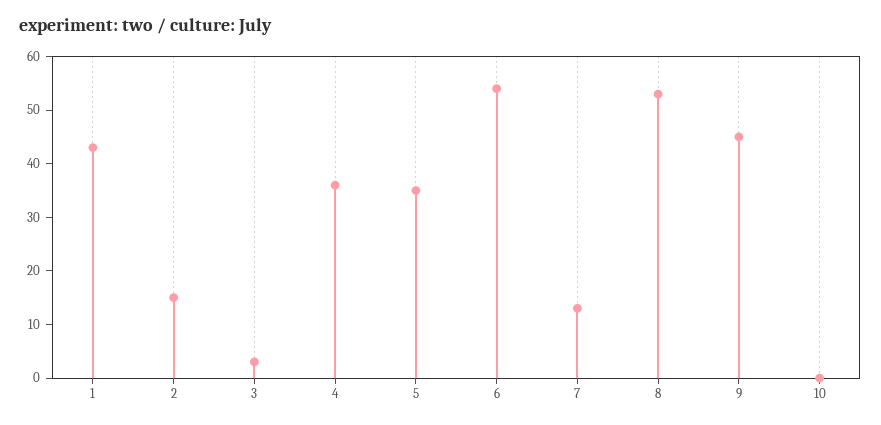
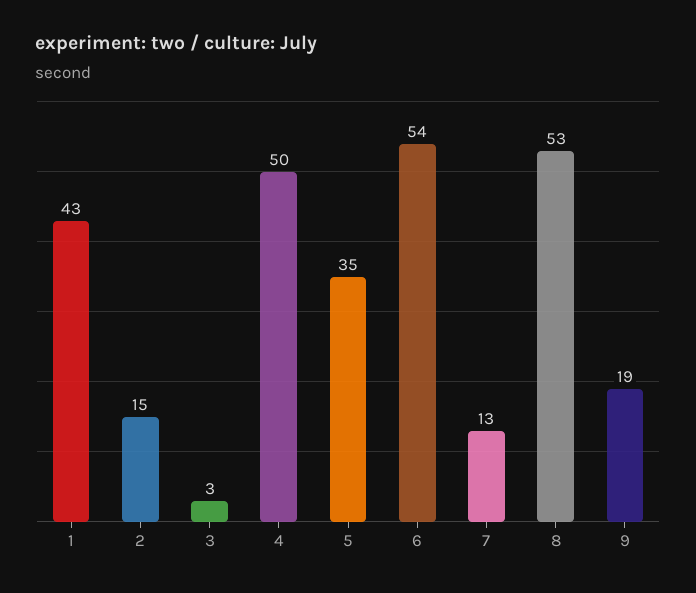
  {
    "1": 43,
    "2": 15,
    "3": 3,
-   "4": 35,
+   "4": 50,
    "5": 35,
    "6": 54,
    "7": 13,
    "8": 53,
-   "9": 45,
+   "9": 19
-   "10": 0
  }

